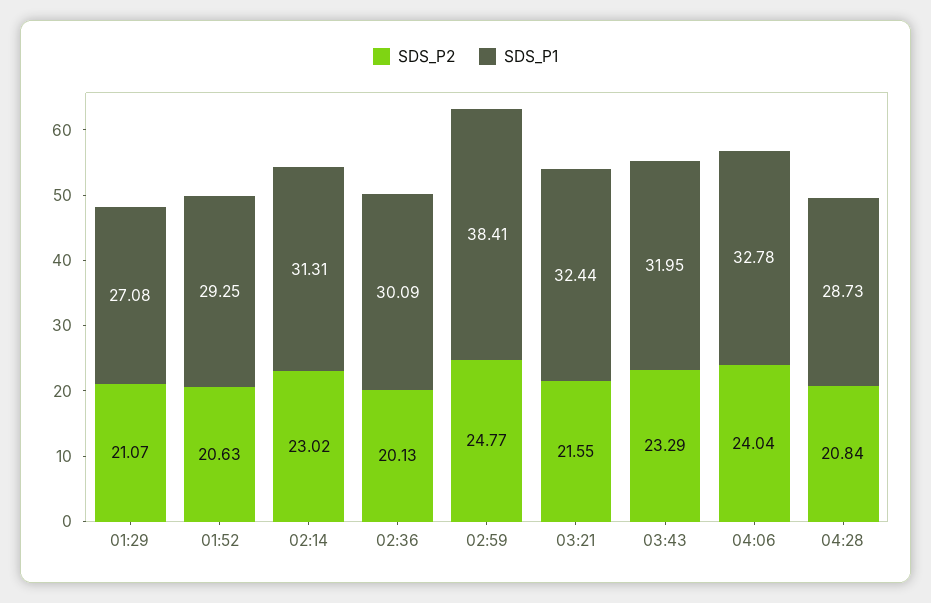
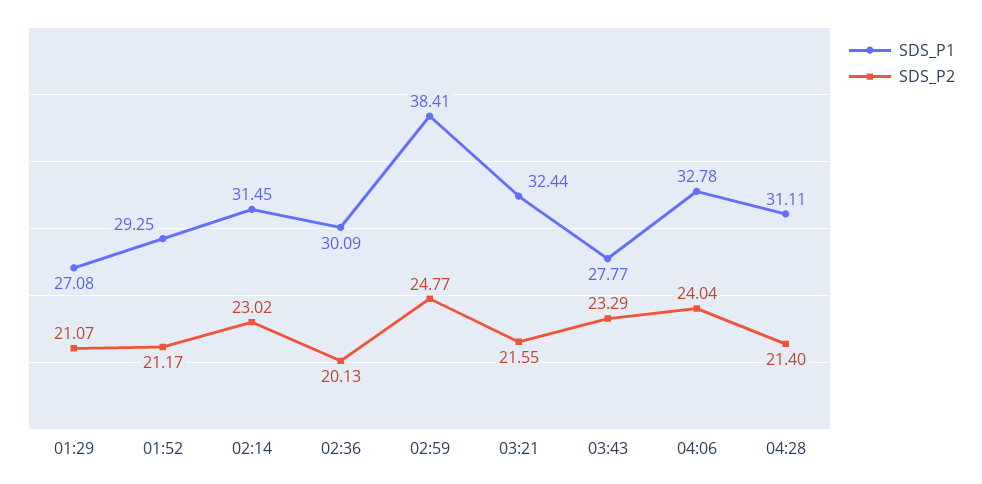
  {
    "SDS_P2": {
      "01:29": 21.07,
-     "01:52": 20.63,
+     "01:52": 21.17,
      "02:14": 23.02,
      "02:36": 20.13,
      "02:59": 24.77,
      "03:21": 21.55,
      "03:43": 23.29,
      "04:06": 24.04,
-     "04:28": 20.84
+     "04:28": 21.4
    },
    "SDS_P1": {
      "01:29": 27.08,
      "01:52": 29.25,
-     "02:14": 31.31,
+     "02:14": 31.45,
      "02:36": 30.09,
      "02:59": 38.41,
      "03:21": 32.44,
-     "03:43": 31.95,
+     "03:43": 27.77,
      "04:06": 32.78,
-     "04:28": 28.73
+     "04:28": 31.11
    }
  }

